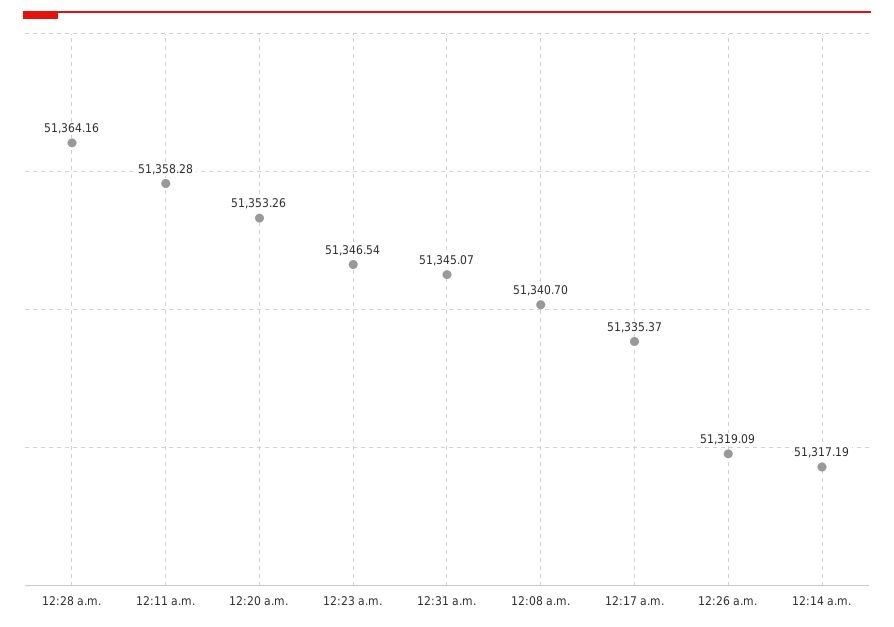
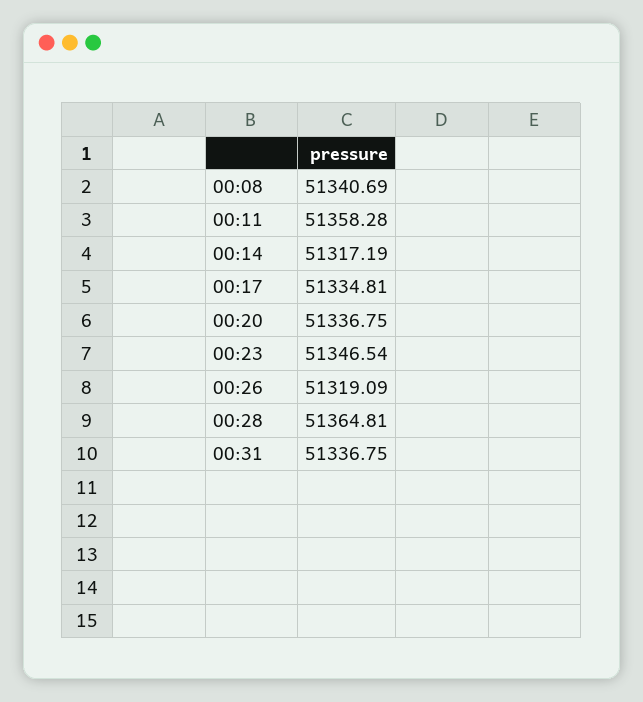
  {
-   "12:28 a.m.": 51364.16,
+   "12:28 a.m.": 51364.81,
    "12:11 a.m.": 51358.28,
-   "12:20 a.m.": 51353.26,
+   "12:20 a.m.": 51336.75,
    "12:23 a.m.": 51346.54,
-   "12:31 a.m.": 51345.07,
+   "12:31 a.m.": 51336.75,
-   "12:08 a.m.": 51340.7,
+   "12:08 a.m.": 51340.69,
-   "12:17 a.m.": 51335.37,
+   "12:17 a.m.": 51334.81,
    "12:26 a.m.": 51319.09,
    "12:14 a.m.": 51317.19
  }

